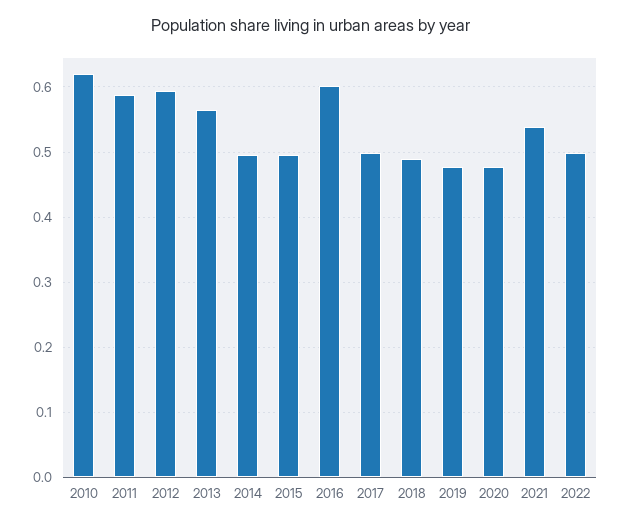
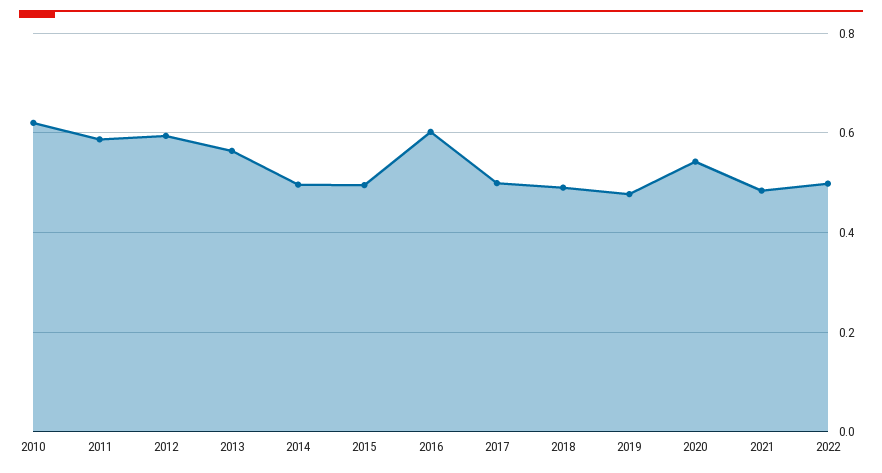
  {
    "2010": 0.62,
    "2011": 0.59,
    "2012": 0.59,
    "2013": 0.56,
    "2014": 0.5,
    "2015": 0.5,
    "2016": 0.6,
    "2017": 0.5,
    "2018": 0.49,
    "2019": 0.48,
-   "2020": 0.48,
+   "2020": 0.54,
-   "2021": 0.54,
+   "2021": 0.48,
    "2022": 0.5
  }

